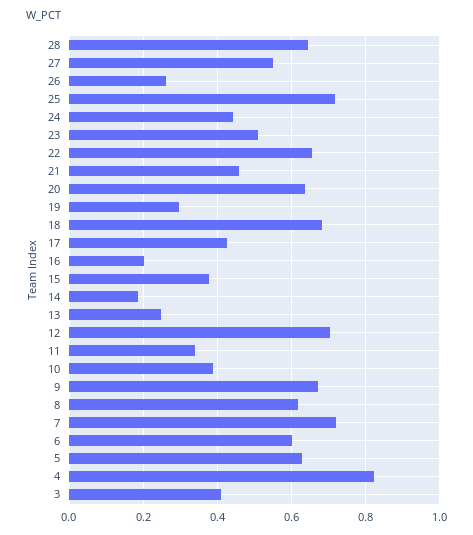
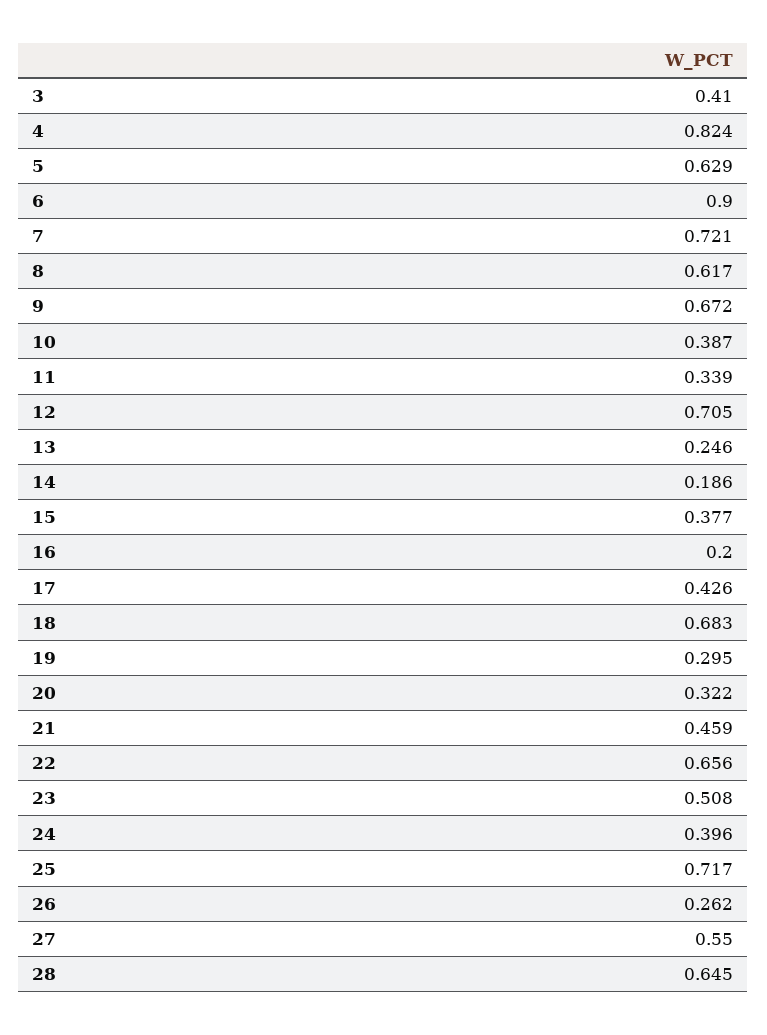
  {
    "28": 0.645,
    "27": 0.55,
    "26": 0.262,
    "25": 0.717,
-   "24": 0.44,
+   "24": 0.396,
    "23": 0.508,
    "22": 0.656,
    "21": 0.459,
-   "20": 0.64,
+   "20": 0.322,
    "19": 0.295,
    "18": 0.683,
    "17": 0.426,
    "16": 0.2,
    "15": 0.377,
    "14": 0.186,
    "13": 0.246,
    "12": 0.705,
    "11": 0.339,
    "10": 0.387,
    "9": 0.672,
    "8": 0.617,
    "7": 0.721,
-   "6": 0.6,
+   "6": 0.9,
    "5": 0.629,
    "4": 0.824,
    "3": 0.41
  }

